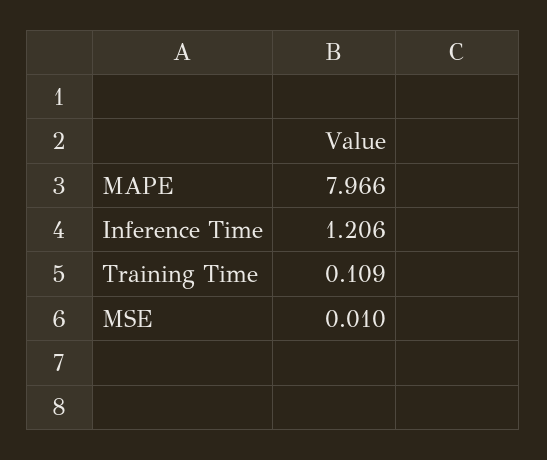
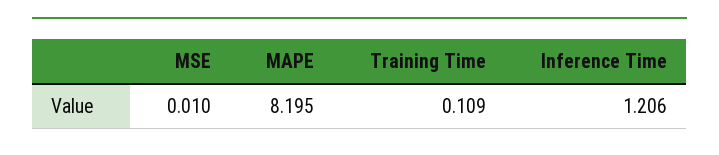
  {
-   "MAPE": 7.966,
+   "MAPE": 8.195,
    "Inference Time": 1.206,
    "Training Time": 0.109,
    "MSE": 0.01
  }

